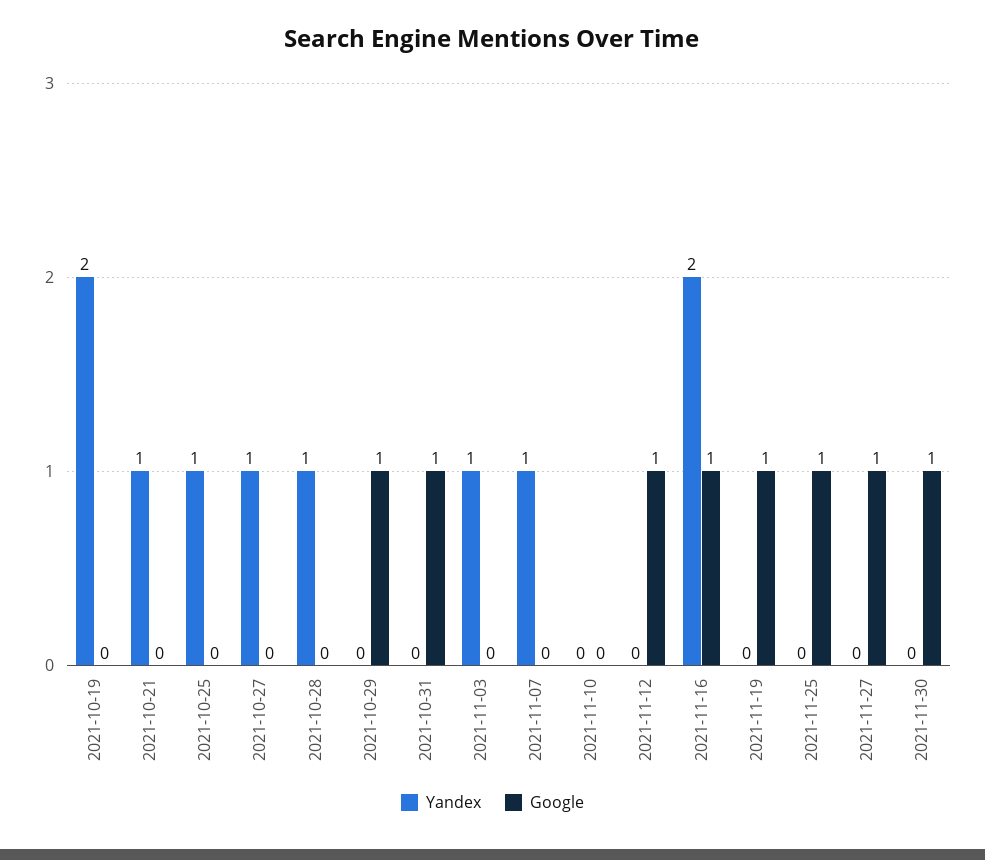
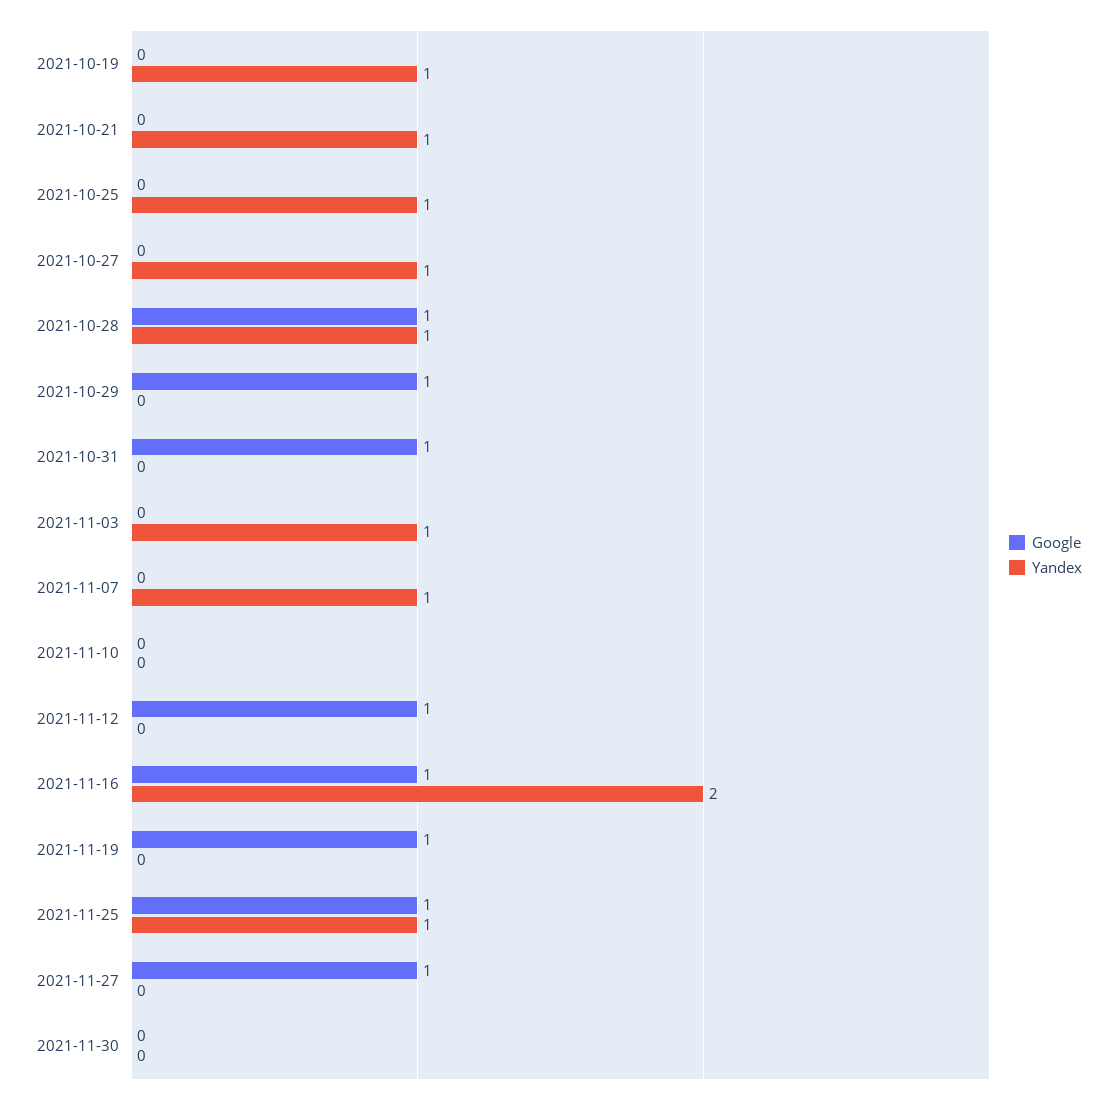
  {
    "Yandex": {
-     "2021-10-19": 2,
+     "2021-10-19": 1,
      "2021-10-21": 1,
      "2021-10-25": 1,
      "2021-10-27": 1,
      "2021-10-28": 1,
      "2021-10-29": 0,
      "2021-10-31": 0,
      "2021-11-03": 1,
      "2021-11-07": 1,
      "2021-11-10": 0,
      "2021-11-12": 0,
      "2021-11-16": 2,
      "2021-11-19": 0,
-     "2021-11-25": 0,
+     "2021-11-25": 1,
      "2021-11-27": 0,
      "2021-11-30": 0
    },
    "Google": {
      "2021-10-19": 0,
      "2021-10-21": 0,
      "2021-10-25": 0,
      "2021-10-27": 0,
-     "2021-10-28": 0,
+     "2021-10-28": 1,
      "2021-10-29": 1,
      "2021-10-31": 1,
      "2021-11-03": 0,
      "2021-11-07": 0,
      "2021-11-10": 0,
      "2021-11-12": 1,
      "2021-11-16": 1,
      "2021-11-19": 1,
      "2021-11-25": 1,
      "2021-11-27": 1,
-     "2021-11-30": 1
+     "2021-11-30": 0
    }
  }

